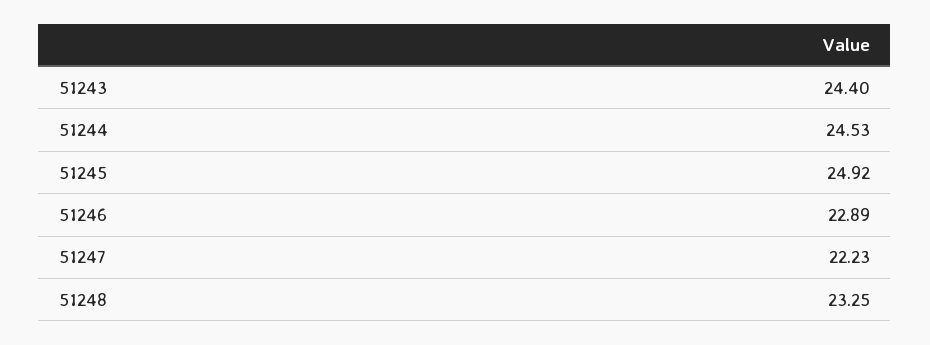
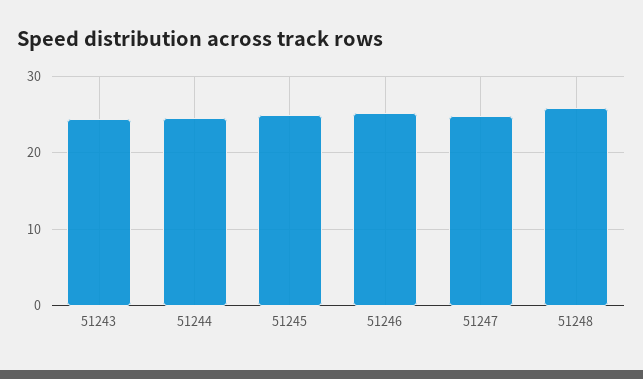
  {
    "51243": 24.4,
    "51244": 24.53,
    "51245": 24.92,
-   "51246": 22.89,
+   "51246": 25,
-   "51247": 22.23,
+   "51247": 25,
-   "51248": 23.25
+   "51248": 26
  }

